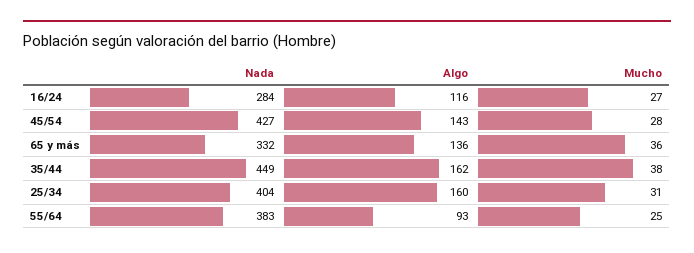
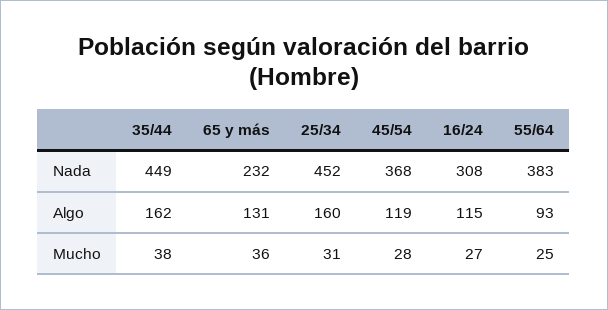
  {
    "Nada": {
-     "16/24": 284,
+     "16/24": 308,
-     "45/54": 427,
+     "45/54": 368,
-     "65 y más": 332,
+     "65 y más": 232,
      "35/44": 449,
-     "25/34": 404,
+     "25/34": 452,
      "55/64": 383
    },
    "Algo": {
-     "16/24": 116,
+     "16/24": 115,
-     "45/54": 143,
+     "45/54": 119,
-     "65 y más": 136,
+     "65 y más": 131,
      "35/44": 162,
      "25/34": 160,
      "55/64": 93
    },
    "Mucho": {
      "16/24": 27,
      "45/54": 28,
      "65 y más": 36,
      "35/44": 38,
      "25/34": 31,
      "55/64": 25
    }
  }

